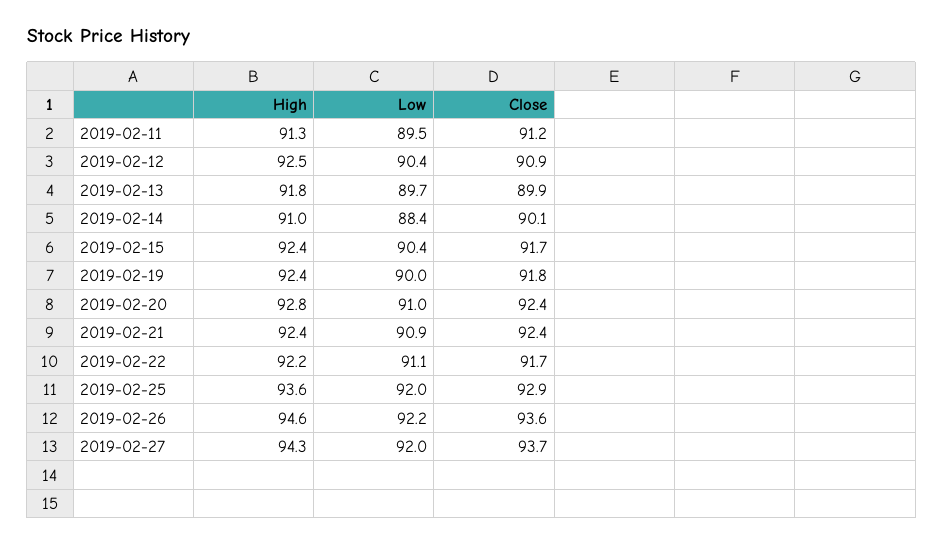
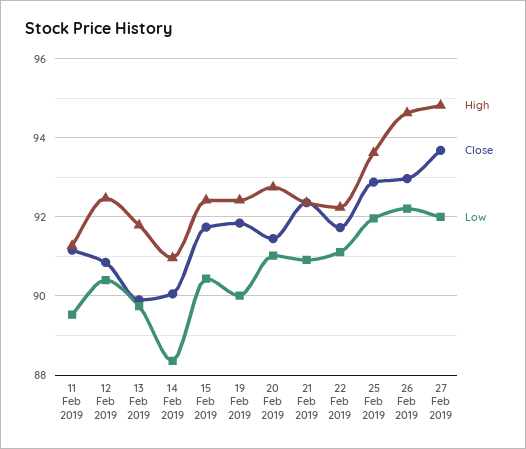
  {
    "High": {
      "2019-02-11": 91.3,
      "2019-02-12": 92.5,
      "2019-02-13": 91.8,
      "2019-02-14": 91,
      "2019-02-15": 92.4,
      "2019-02-19": 92.4,
      "2019-02-20": 92.8,
      "2019-02-21": 92.4,
      "2019-02-22": 92.2,
      "2019-02-25": 93.6,
      "2019-02-26": 94.6,
-     "2019-02-27": 94.3
+     "2019-02-27": 94.8
    },
    "Low": {
      "2019-02-11": 89.5,
      "2019-02-12": 90.4,
      "2019-02-13": 89.7,
      "2019-02-14": 88.4,
      "2019-02-15": 90.4,
      "2019-02-19": 90,
      "2019-02-20": 91,
      "2019-02-21": 90.9,
      "2019-02-22": 91.1,
      "2019-02-25": 92,
      "2019-02-26": 92.2,
      "2019-02-27": 92
    },
    "Close": {
      "2019-02-11": 91.2,
      "2019-02-12": 90.9,
      "2019-02-13": 89.9,
      "2019-02-14": 90.1,
      "2019-02-15": 91.7,
      "2019-02-19": 91.8,
-     "2019-02-20": 92.4,
+     "2019-02-20": 91.4,
      "2019-02-21": 92.4,
      "2019-02-22": 91.7,
      "2019-02-25": 92.9,
-     "2019-02-26": 93.6,
+     "2019-02-26": 93,
      "2019-02-27": 93.7
    }
  }

